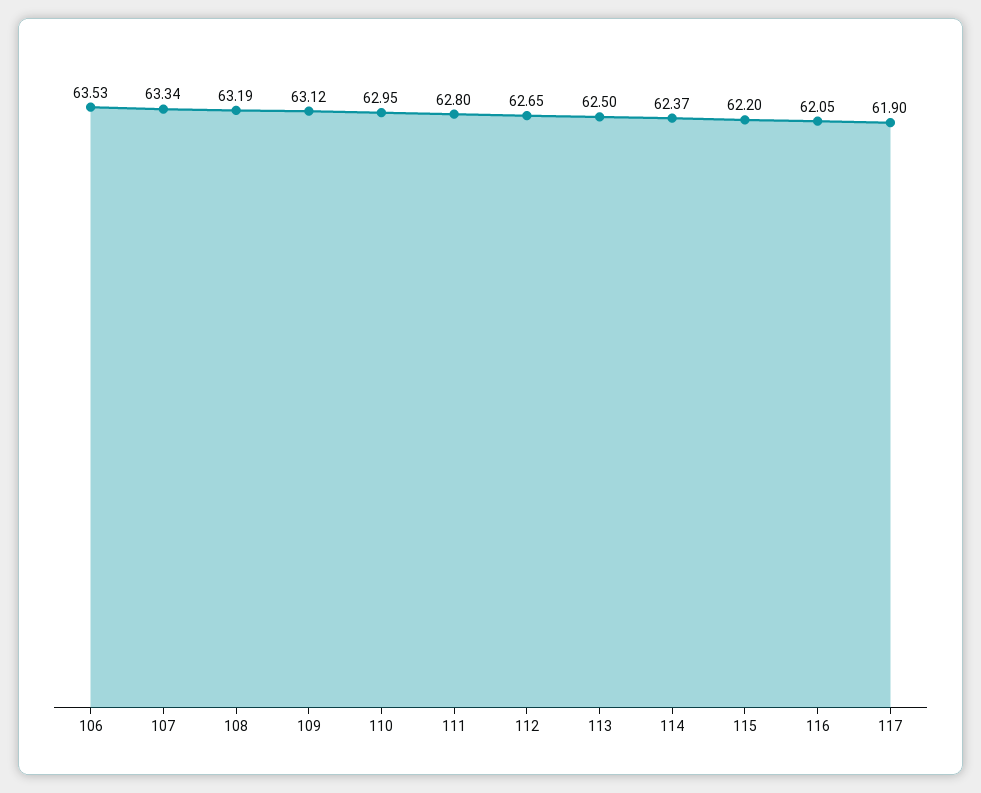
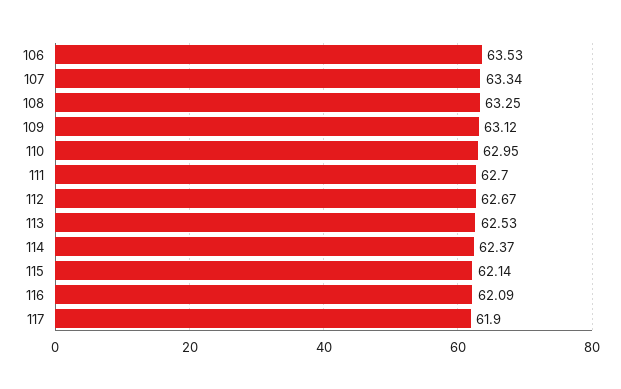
  {
    "106": 63.53,
    "107": 63.34,
-   "108": 63.19,
+   "108": 63.25,
    "109": 63.12,
    "110": 62.95,
-   "111": 62.8,
+   "111": 62.7,
-   "112": 62.65,
+   "112": 62.67,
-   "113": 62.5,
+   "113": 62.53,
    "114": 62.37,
-   "115": 62.2,
+   "115": 62.14,
-   "116": 62.05,
+   "116": 62.09,
    "117": 61.9
  }

